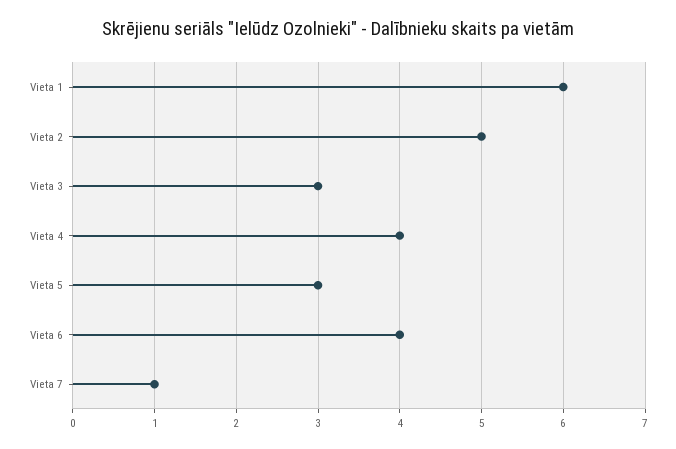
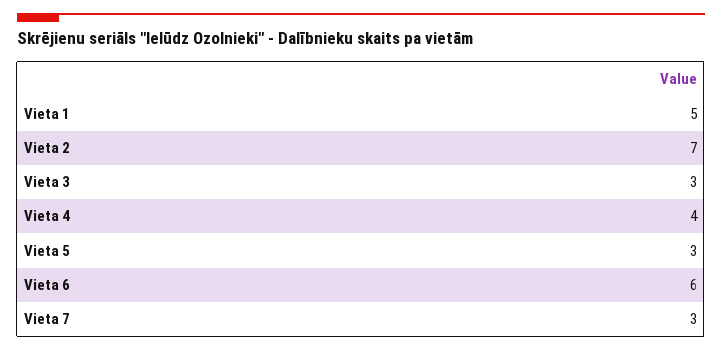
  {
-   "Vieta 1": 6,
+   "Vieta 1": 5,
-   "Vieta 2": 5,
+   "Vieta 2": 7,
    "Vieta 3": 3,
    "Vieta 4": 4,
    "Vieta 5": 3,
-   "Vieta 6": 4,
+   "Vieta 6": 6,
-   "Vieta 7": 1
+   "Vieta 7": 3
  }

